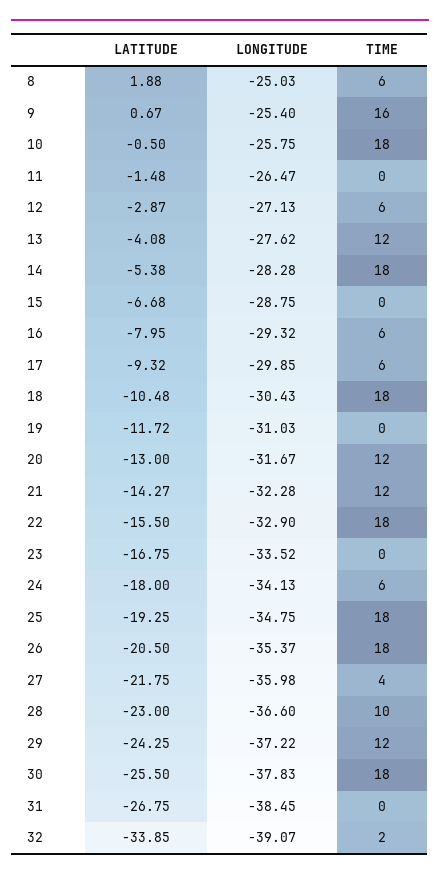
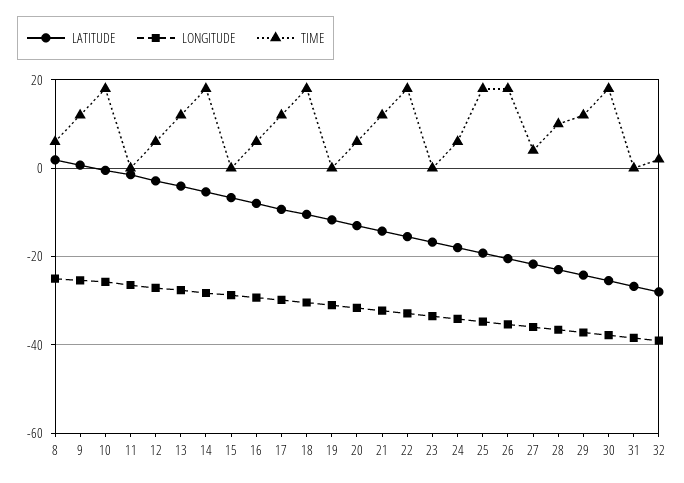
  {
    "LATITUDE": {
      "8": 1.88,
      "9": 0.67,
      "10": -0.5,
      "11": -1.48,
      "12": -2.87,
      "13": -4.08,
      "14": -5.38,
      "15": -6.68,
      "16": -7.95,
      "17": -9.32,
      "18": -10.48,
      "19": -11.72,
      "20": -13,
      "21": -14.27,
      "22": -15.5,
      "23": -16.75,
      "24": -18,
      "25": -19.25,
      "26": -20.5,
      "27": -21.75,
      "28": -23,
      "29": -24.25,
      "30": -25.5,
      "31": -26.75,
-     "32": -33.85
+     "32": -28
    },
    "LONGITUDE": {
      "8": -25.03,
      "9": -25.4,
      "10": -25.75,
      "11": -26.47,
      "12": -27.13,
      "13": -27.62,
      "14": -28.28,
      "15": -28.75,
      "16": -29.32,
      "17": -29.85,
      "18": -30.43,
      "19": -31.03,
      "20": -31.67,
      "21": -32.28,
      "22": -32.9,
      "23": -33.52,
      "24": -34.13,
      "25": -34.75,
      "26": -35.37,
      "27": -35.98,
      "28": -36.6,
      "29": -37.22,
      "30": -37.83,
      "31": -38.45,
      "32": -39.07
    },
    "TIME": {
      "8": 6,
-     "9": 16,
+     "9": 12,
      "10": 18,
      "11": 0,
      "12": 6,
      "13": 12,
      "14": 18,
      "15": 0,
      "16": 6,
-     "17": 6,
+     "17": 12,
      "18": 18,
      "19": 0,
-     "20": 12,
+     "20": 6,
      "21": 12,
      "22": 18,
      "23": 0,
      "24": 6,
      "25": 18,
      "26": 18,
      "27": 4,
      "28": 10,
      "29": 12,
      "30": 18,
      "31": 0,
      "32": 2
    }
  }

